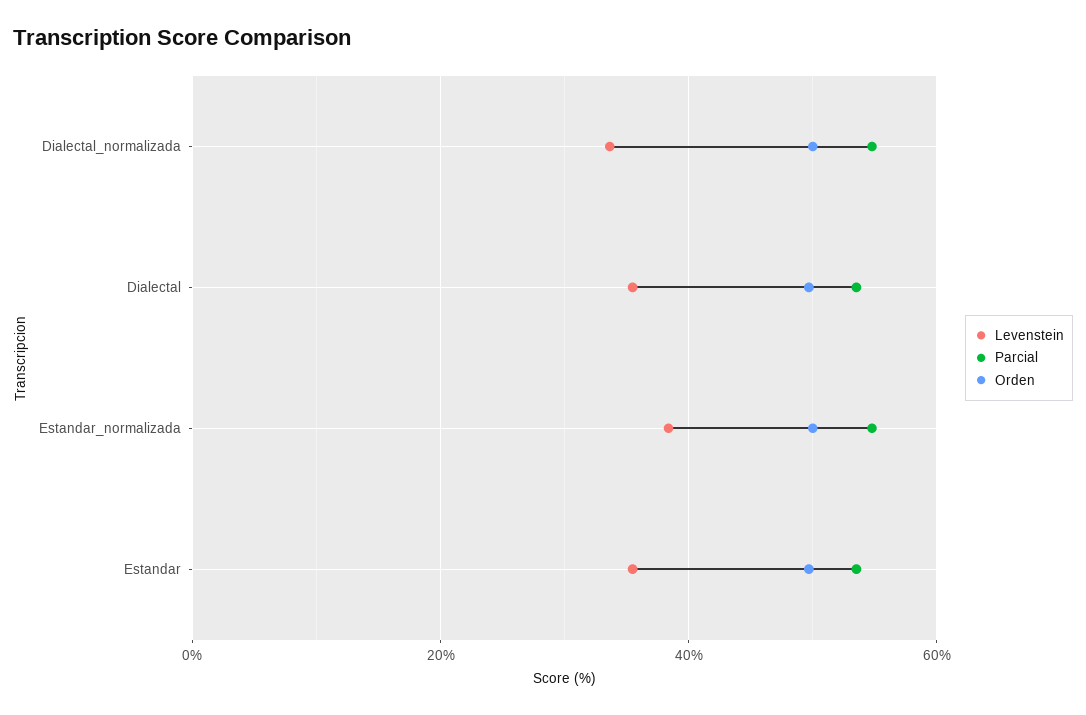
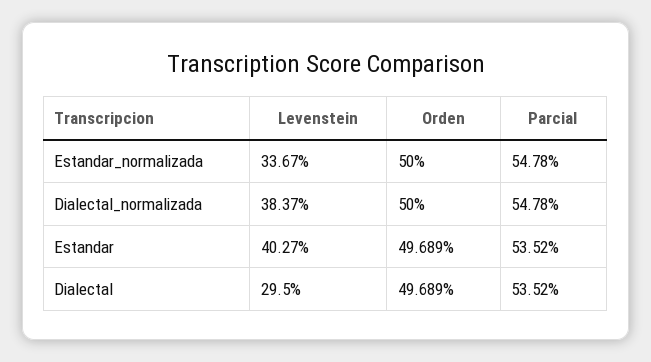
  {
    "Levenstein": {
-     "Dialectal_normalizada": 34,
+     "Dialectal_normalizada": 38.37,
-     "Dialectal": 36,
+     "Dialectal": 29.5,
-     "Estandar_normalizada": 38,
+     "Estandar_normalizada": 33.67,
-     "Estandar": 36
+     "Estandar": 40.27
    },
    "Parcial": {
      "Dialectal_normalizada": 54.78,
      "Dialectal": 53.52,
      "Estandar_normalizada": 54.78,
      "Estandar": 53.52
    },
    "Orden": {
      "Dialectal_normalizada": 50,
      "Dialectal": 49.689,
      "Estandar_normalizada": 50,
      "Estandar": 49.689
    }
  }

